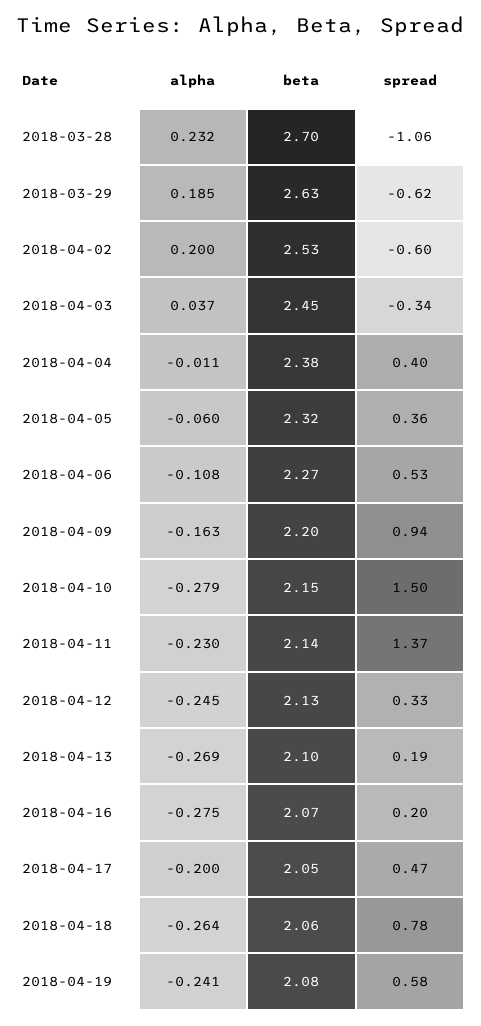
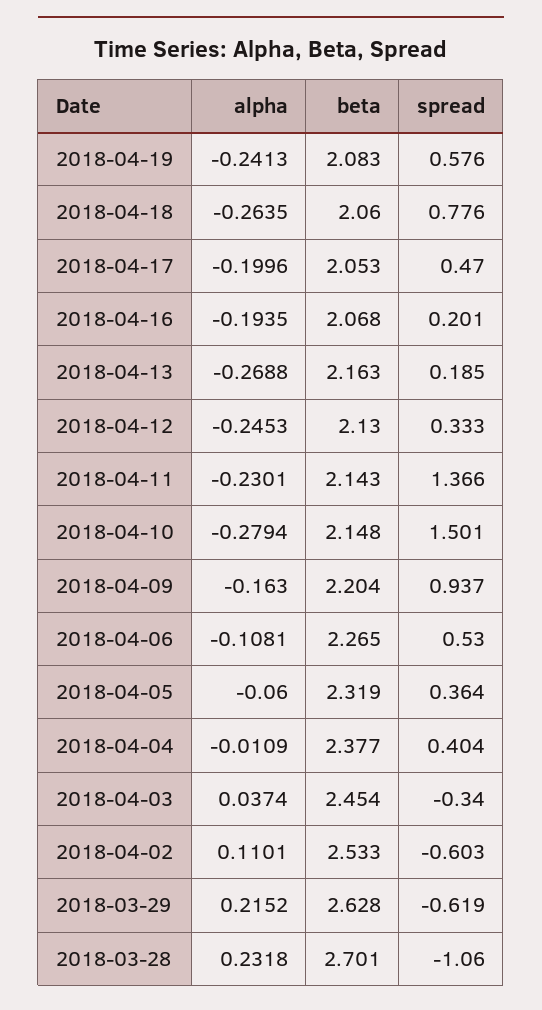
  {
    "alpha": {
      "2018-03-28": 0.2318,
-     "2018-03-29": 0.185,
+     "2018-03-29": 0.2152,
-     "2018-04-02": 0.2,
+     "2018-04-02": 0.1101,
      "2018-04-03": 0.0374,
      "2018-04-04": -0.0109,
      "2018-04-05": -0.06,
      "2018-04-06": -0.1081,
      "2018-04-09": -0.163,
      "2018-04-10": -0.2794,
      "2018-04-11": -0.2301,
      "2018-04-12": -0.2453,
      "2018-04-13": -0.2688,
-     "2018-04-16": -0.275,
+     "2018-04-16": -0.1935,
      "2018-04-17": -0.1996,
      "2018-04-18": -0.2635,
      "2018-04-19": -0.2413
    },
    "beta": {
      "2018-03-28": 2.701,
      "2018-03-29": 2.628,
      "2018-04-02": 2.533,
      "2018-04-03": 2.454,
      "2018-04-04": 2.377,
      "2018-04-05": 2.319,
      "2018-04-06": 2.265,
      "2018-04-09": 2.204,
      "2018-04-10": 2.148,
      "2018-04-11": 2.143,
      "2018-04-12": 2.13,
-     "2018-04-13": 2.1,
+     "2018-04-13": 2.163,
      "2018-04-16": 2.068,
      "2018-04-17": 2.053,
      "2018-04-18": 2.06,
      "2018-04-19": 2.083
    },
    "spread": {
      "2018-03-28": -1.06,
      "2018-03-29": -0.619,
      "2018-04-02": -0.603,
      "2018-04-03": -0.34,
      "2018-04-04": 0.404,
      "2018-04-05": 0.364,
      "2018-04-06": 0.53,
      "2018-04-09": 0.937,
      "2018-04-10": 1.501,
      "2018-04-11": 1.366,
      "2018-04-12": 0.333,
      "2018-04-13": 0.185,
      "2018-04-16": 0.201,
      "2018-04-17": 0.47,
      "2018-04-18": 0.776,
      "2018-04-19": 0.576
    }
  }

